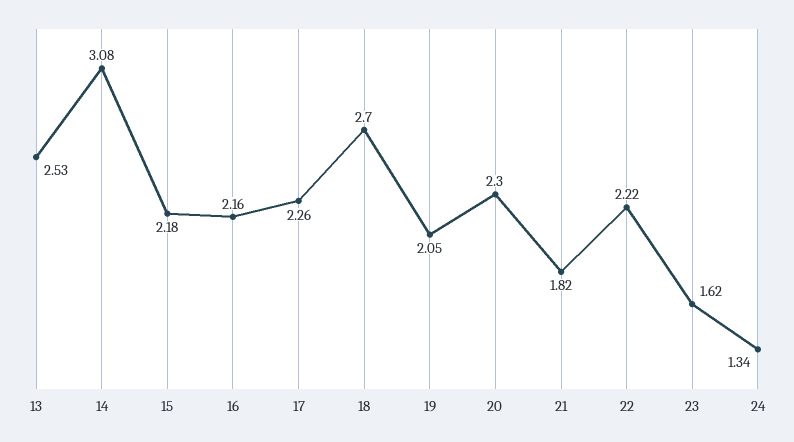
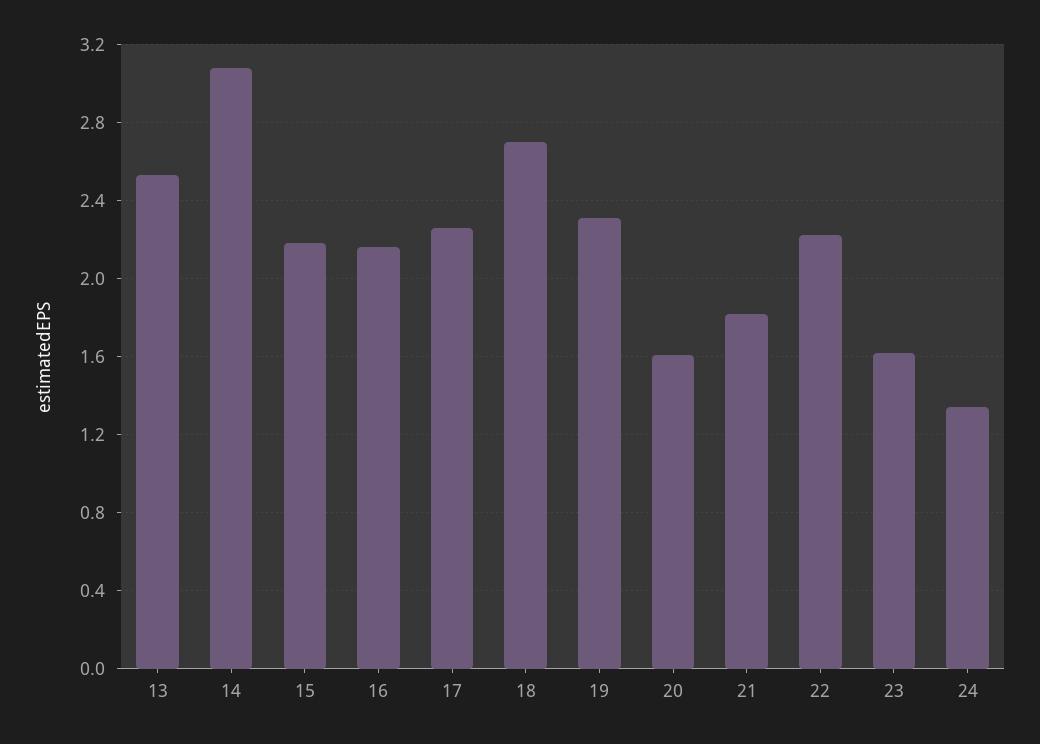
  {
    "13": 2.53,
    "14": 3.08,
    "15": 2.18,
    "16": 2.16,
    "17": 2.26,
    "18": 2.7,
-   "19": 2.05,
+   "19": 2.3,
-   "20": 2.3,
+   "20": 1.6,
    "21": 1.82,
    "22": 2.22,
    "23": 1.62,
    "24": 1.34
  }

